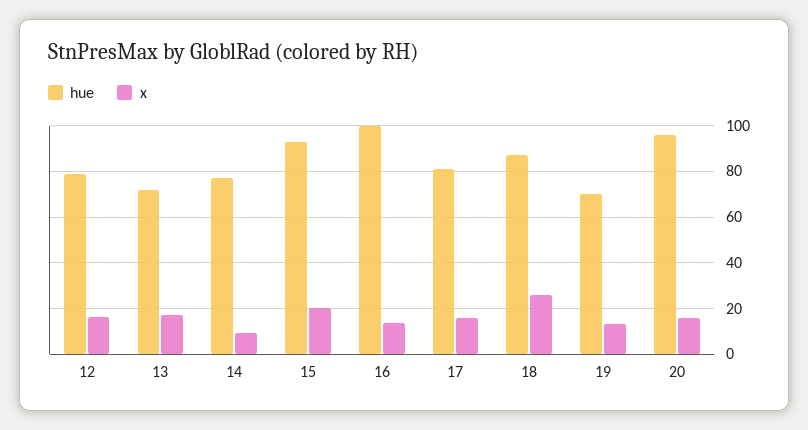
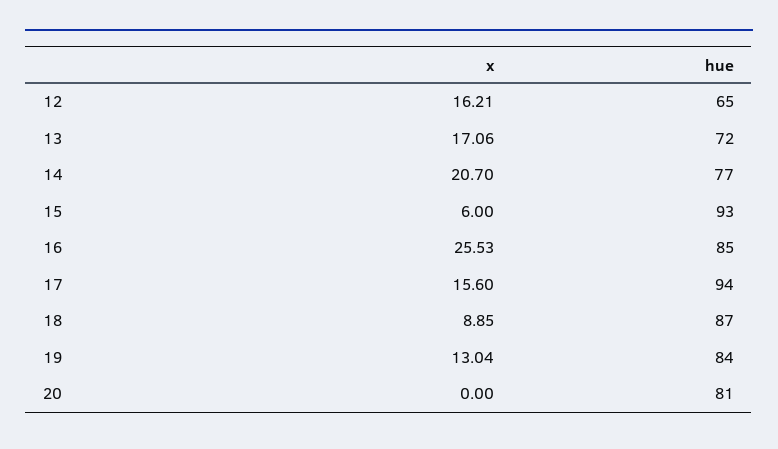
  {
    "hue": {
-     "12": 80,
+     "12": 65,
      "13": 72,
      "14": 77,
      "15": 93,
-     "16": 100,
+     "16": 85,
-     "17": 80,
+     "17": 94,
      "18": 87,
-     "19": 70,
+     "19": 84,
-     "20": 95
+     "20": 81
    },
    "x": {
      "12": 16.21,
      "13": 17.06,
-     "14": 10,
+     "14": 20.7,
-     "15": 20,
+     "15": 6,
-     "16": 15,
+     "16": 25.53,
      "17": 15.6,
-     "18": 25,
+     "18": 8.85,
      "19": 13.04,
-     "20": 15
+     "20": 0
    }
  }

